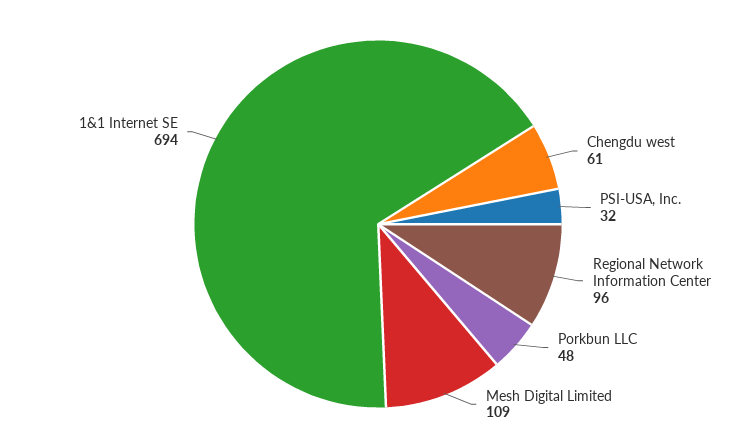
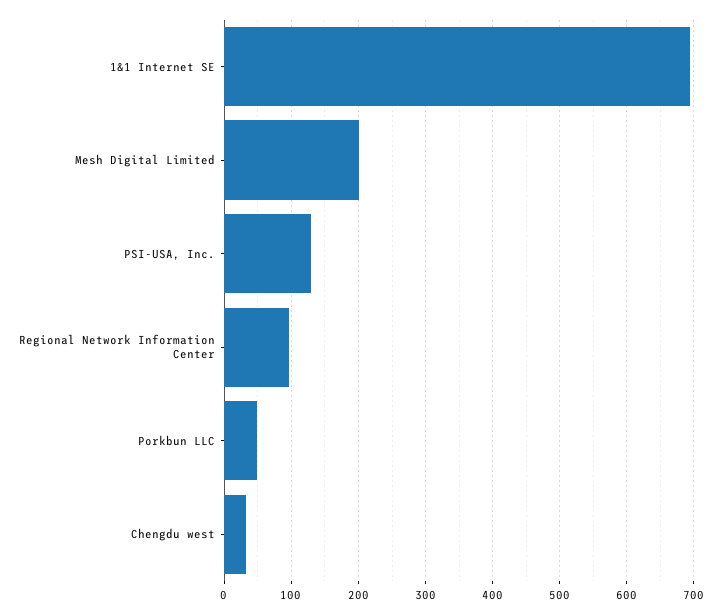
  {
-   "Chengdu west": 61,
+   "Chengdu west": 30,
-   "PSI-USA, Inc.": 32,
+   "PSI-USA, Inc.": 130,
    "Regional Network Information Center": 96,
    "Porkbun LLC": 48,
-   "Mesh Digital Limited": 109,
+   "Mesh Digital Limited": 200,
    "1&1 Internet SE": 694
  }

